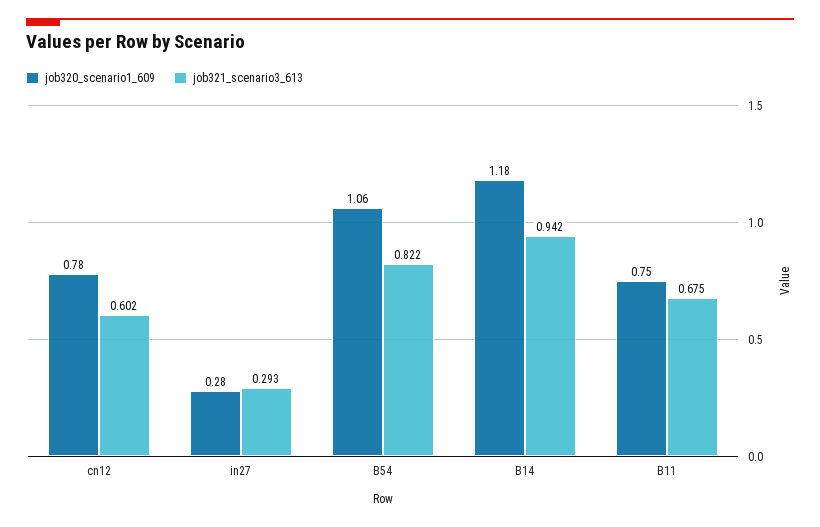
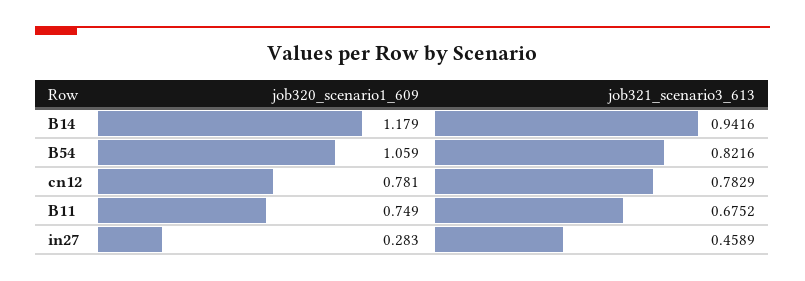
  {
    "job320_scenario1_609": {
      "cn12": 0.781,
      "in27": 0.283,
      "B54": 1.059,
      "B14": 1.179,
      "B11": 0.749
    },
    "job321_scenario3_613": {
-     "cn12": 0.602,
+     "cn12": 0.7829,
-     "in27": 0.293,
+     "in27": 0.4589,
      "B54": 0.8216,
      "B14": 0.9416,
      "B11": 0.6752
    }
  }

